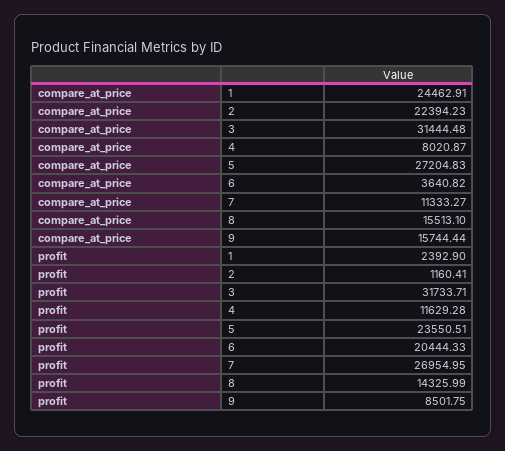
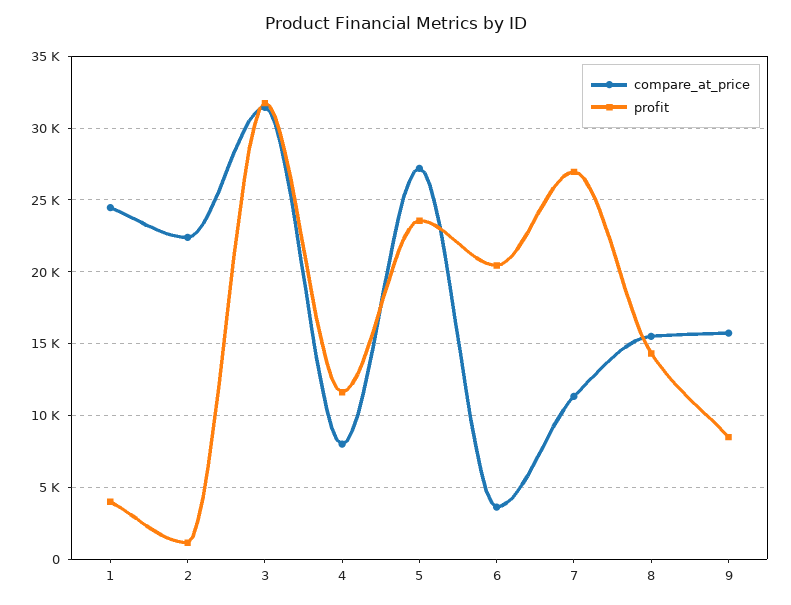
  {
    "compare_at_price": {
      "1": 24462.91,
      "2": 22394.23,
      "3": 31444.48,
      "4": 8020.87,
      "5": 27204.83,
      "6": 3640.82,
      "7": 11333.27,
      "8": 15513.1,
      "9": 15744.44
    },
    "profit": {
-     "1": 2392.9,
+     "1": 4000,
      "2": 1160.41,
      "3": 31733.71,
      "4": 11629.28,
      "5": 23550.51,
      "6": 20444.33,
      "7": 26954.95,
      "8": 14325.99,
      "9": 8501.75
    }
  }

